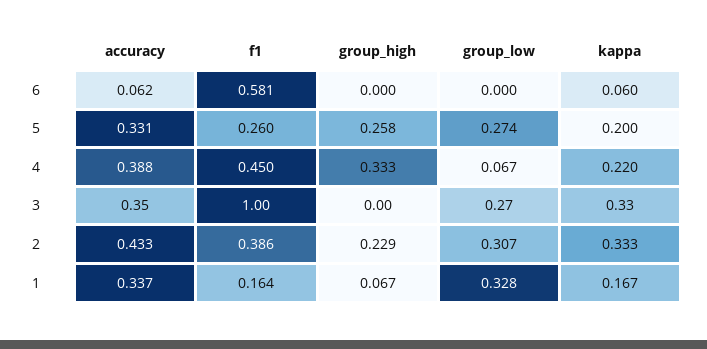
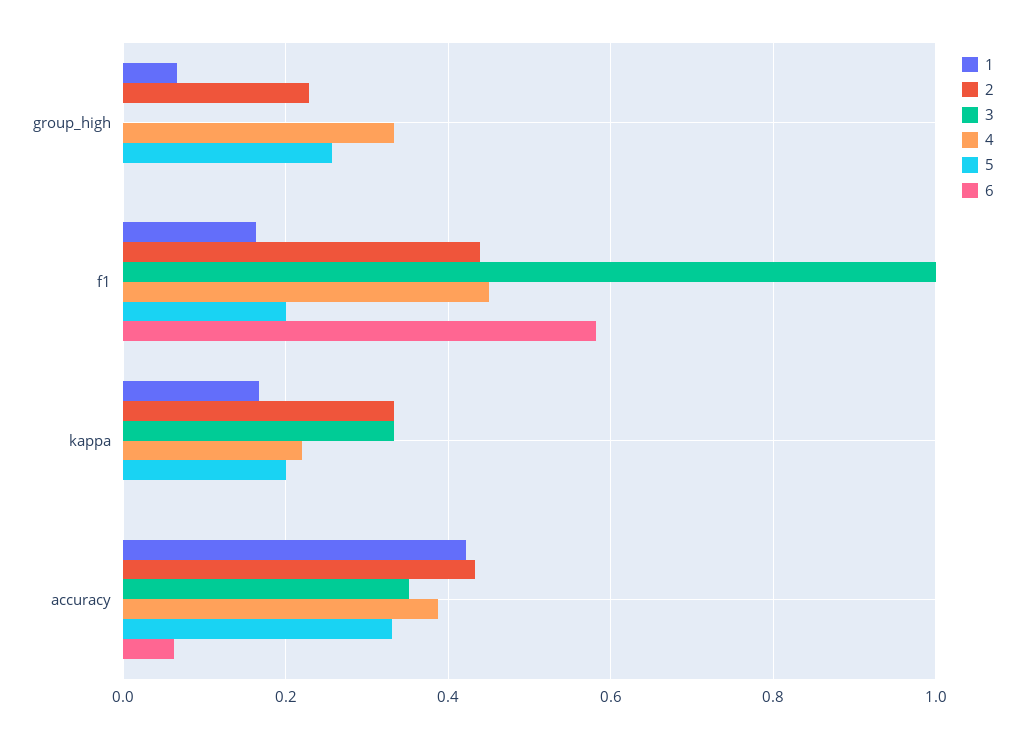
  {
    "6": {
      "accuracy": 0.062,
      "f1": 0.581,
      "group_high": 0,
-     "group_low": 0,
-     "kappa": 0.06
+     "kappa": 0
    },
    "5": {
      "accuracy": 0.331,
-     "f1": 0.26,
+     "f1": 0.2,
      "group_high": 0.258,
-     "group_low": 0.274,
      "kappa": 0.2
    },
    "4": {
      "accuracy": 0.388,
      "f1": 0.45,
      "group_high": 0.333,
-     "group_low": 0.067,
      "kappa": 0.22
    },
    "3": {
      "accuracy": 0.35,
      "f1": 1,
      "group_high": 0,
-     "group_low": 0.27,
      "kappa": 0.33
    },
    "2": {
      "accuracy": 0.433,
-     "f1": 0.386,
+     "f1": 0.44,
      "group_high": 0.229,
-     "group_low": 0.307,
      "kappa": 0.333
    },
    "1": {
-     "accuracy": 0.337,
+     "accuracy": 0.42,
      "f1": 0.164,
      "group_high": 0.067,
-     "group_low": 0.328,
      "kappa": 0.167
    }
  }

